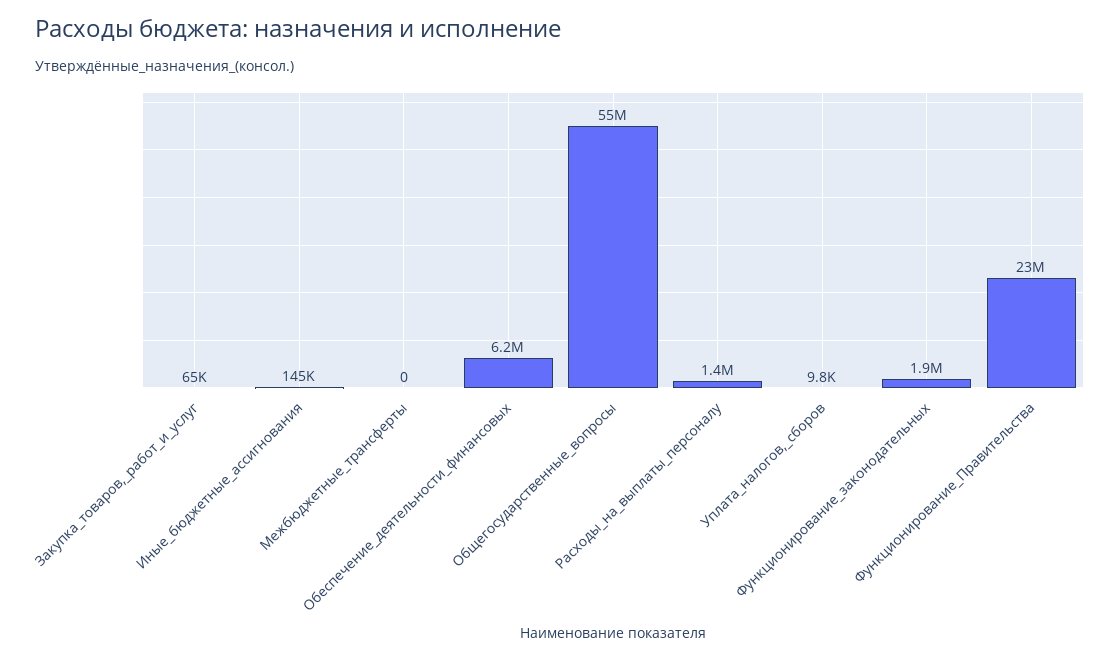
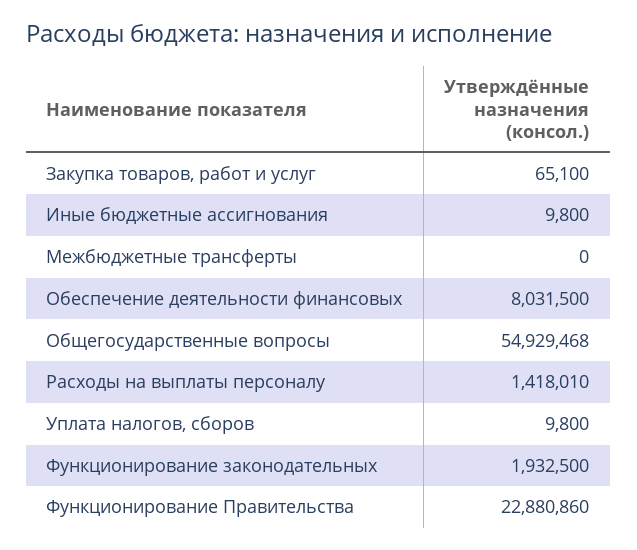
  {
    "Закупка_товаров,_работ_и_услуг": 65100,
-   "Иные_бюджетные_ассигнования": 145000,
+   "Иные_бюджетные_ассигнования": 9800,
    "Межбюджетные_трансферты": 0,
-   "Обеспечение_деятельности_финансовых": 6200000,
+   "Обеспечение_деятельности_финансовых": 8031500,
    "Общегосударственные_вопросы": 54929468,
    "Расходы_на_выплаты_персоналу": 1418010,
    "Уплата_налогов,_сборов": 9800,
    "Функционирование_законодательных": 1932500,
    "Функционирование_Правительства": 22880860
  }

